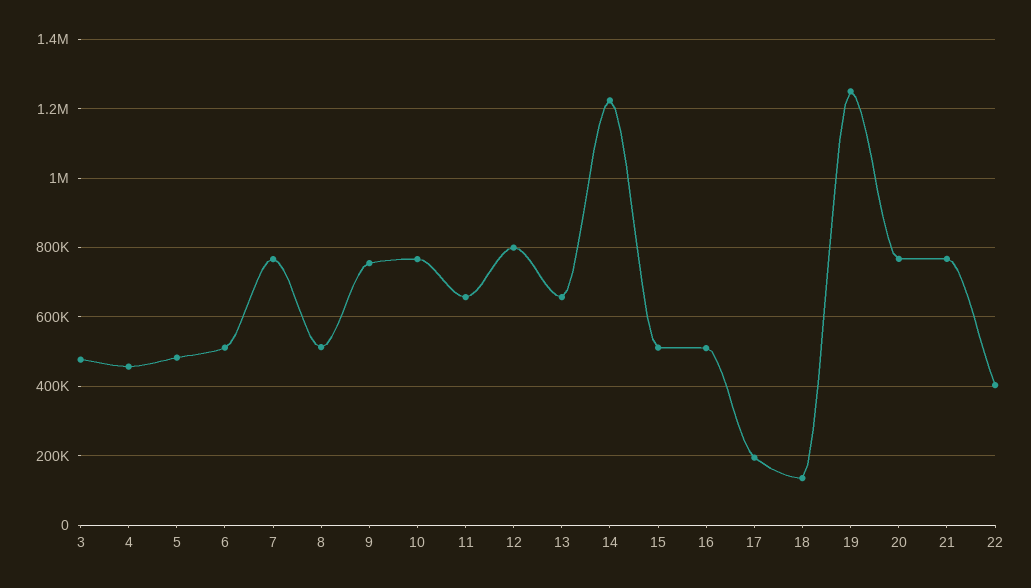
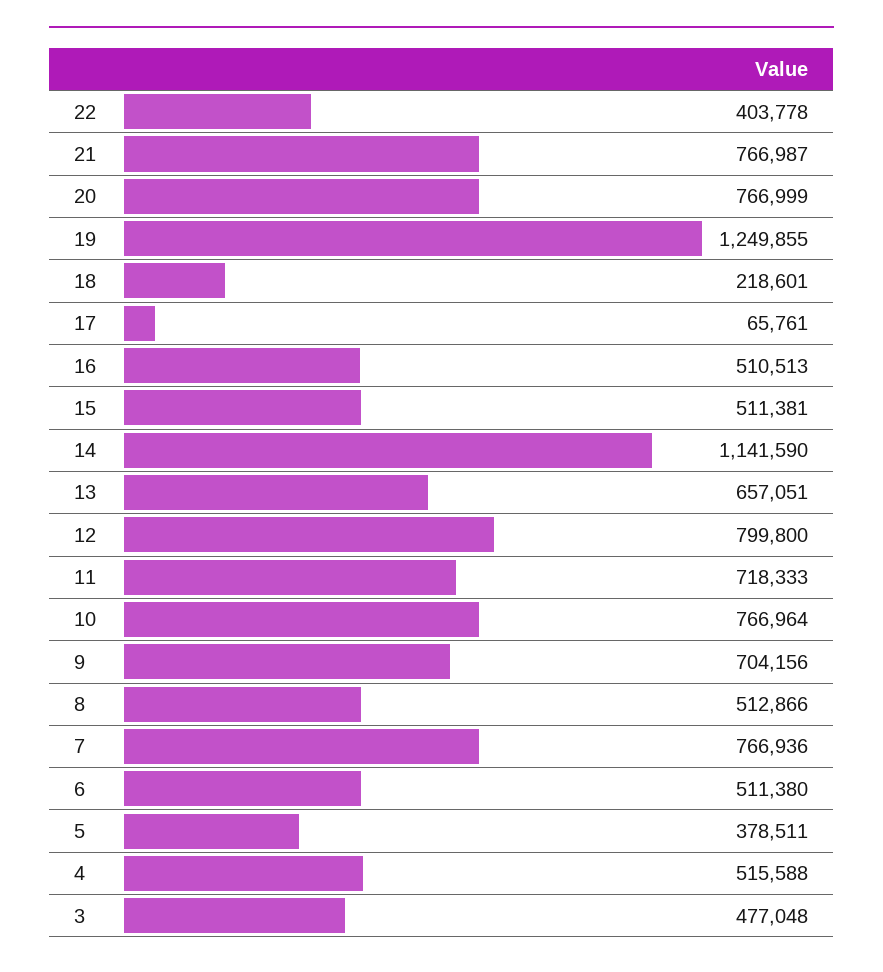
  {
    "3": 477048,
-   "4": 460000,
+   "4": 515588,
-   "5": 480000,
+   "5": 378511,
    "6": 511380,
    "7": 766936,
    "8": 512866,
-   "9": 760000,
+   "9": 704156,
    "10": 766964,
-   "11": 660000,
+   "11": 718333,
    "12": 799800,
    "13": 657051,
-   "14": 1220000,
+   "14": 1141590,
    "15": 511381,
    "16": 510513,
-   "17": 200000,
+   "17": 65761,
-   "18": 140000,
+   "18": 218601,
    "19": 1249855,
    "20": 766999,
    "21": 766987,
    "22": 403778
  }

